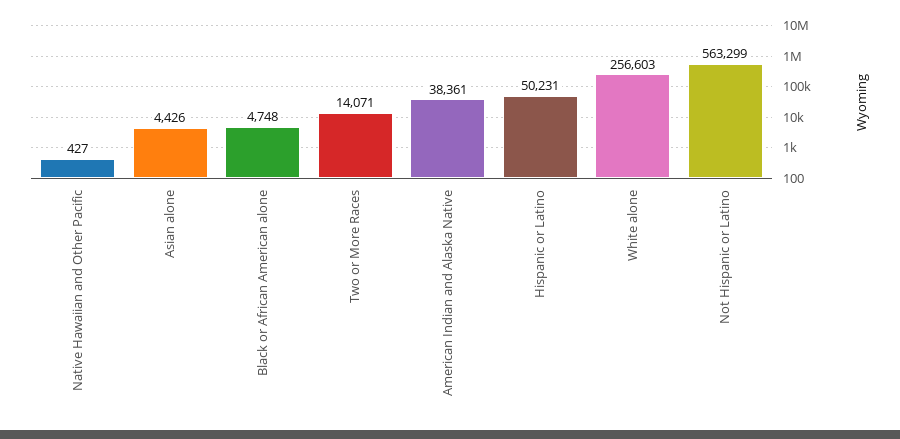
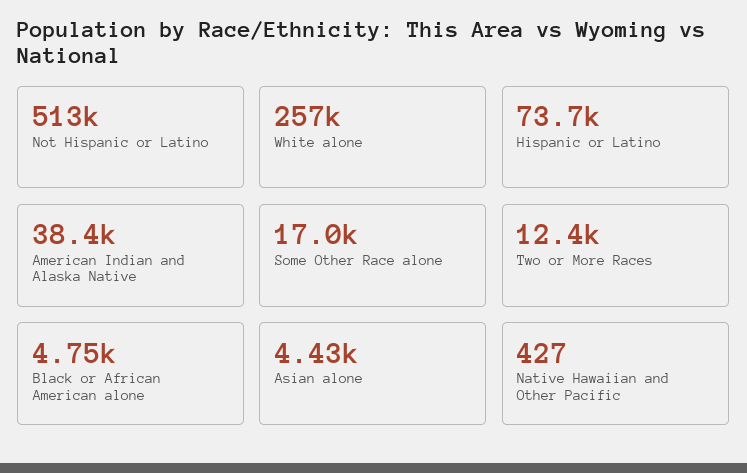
  {
    "Native Hawaiian and Other Pacific": 427,
    "Asian alone": 4426,
    "Black or African American alone": 4748,
-   "Two or More Races": 14071,
+   "Two or More Races": 12400,
    "American Indian and Alaska Native": 38361,
-   "Hispanic or Latino": 50231,
+   "Hispanic or Latino": 73700,
    "White alone": 256603,
-   "Not Hispanic or Latino": 563299
+   "Not Hispanic or Latino": 513000,
+   "Some Other Race alone": 17000
  }

